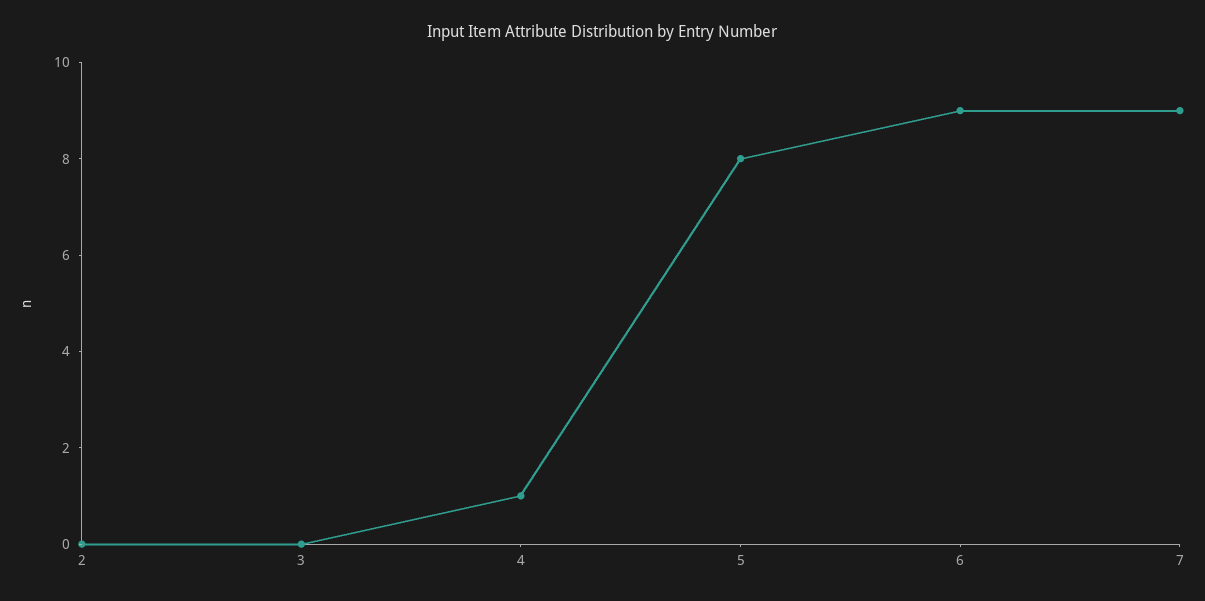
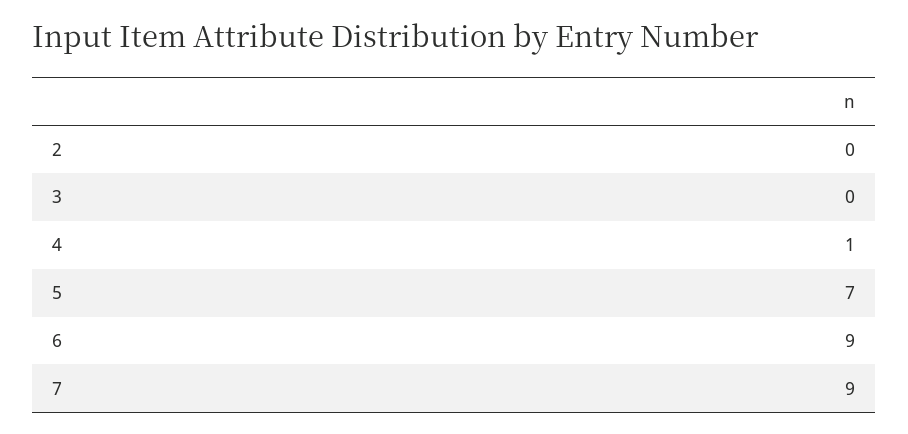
  {
    "2": 0,
    "3": 0,
    "4": 1,
-   "5": 8,
+   "5": 7,
    "6": 9,
    "7": 9
  }

